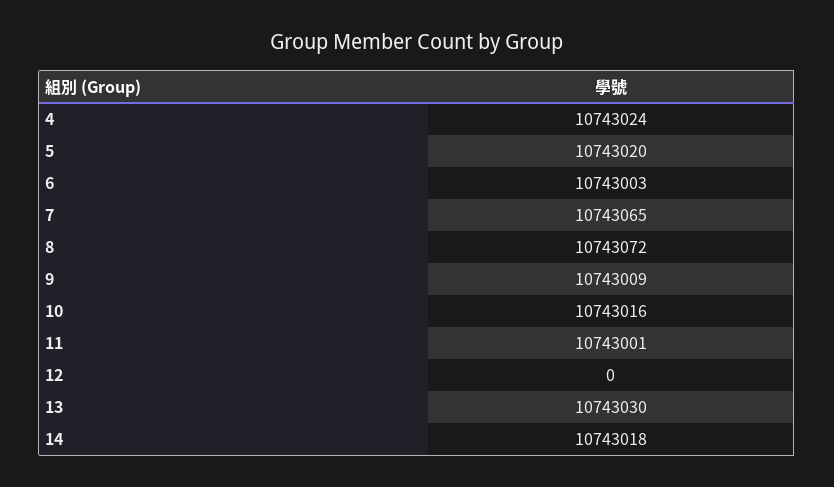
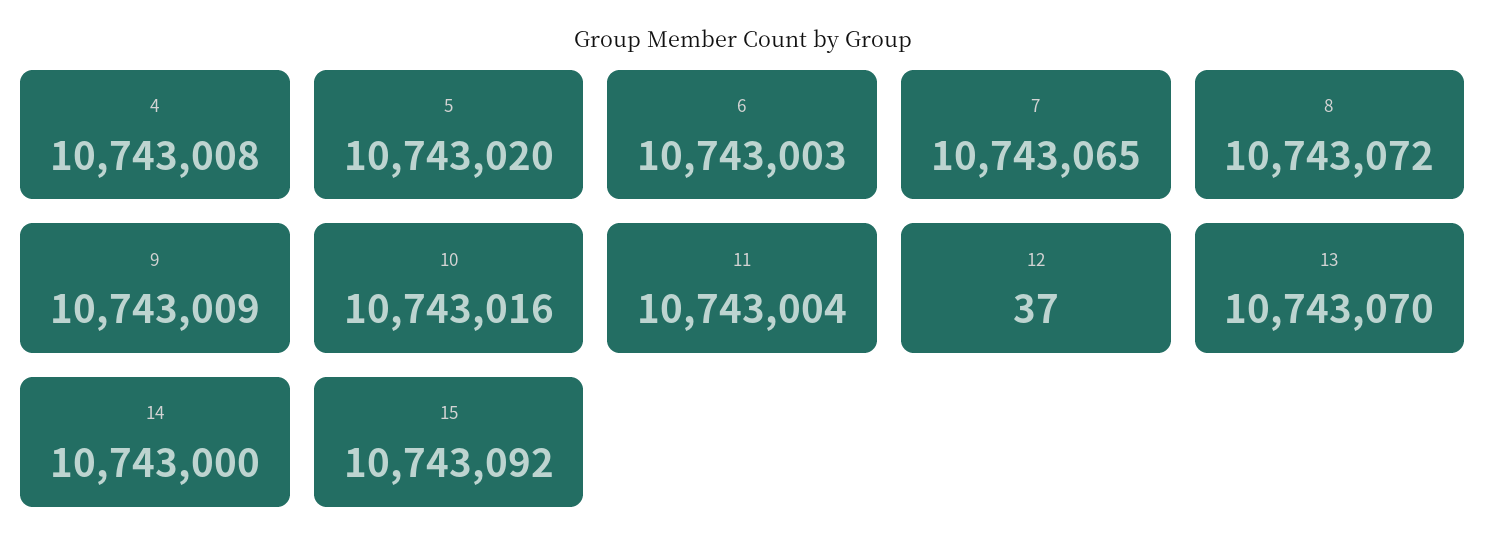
  {
-   "4": 10743024,
+   "4": 10743008,
    "5": 10743020,
    "6": 10743003,
    "7": 10743065,
    "8": 10743072,
    "9": 10743009,
    "10": 10743016,
-   "11": 10743001,
+   "11": 10743004,
-   "12": 0,
+   "12": 37,
-   "13": 10743030,
+   "13": 10743070,
-   "14": 10743018
+   "14": 10743000,
+   "15": 10743092
  }

